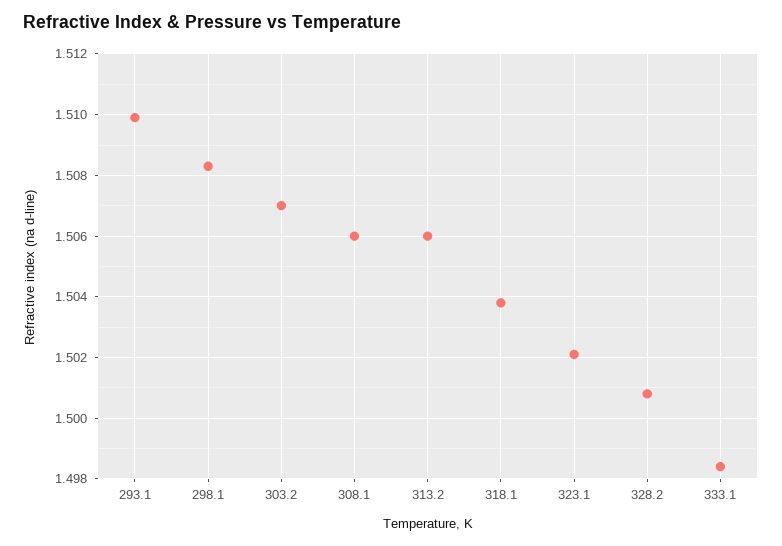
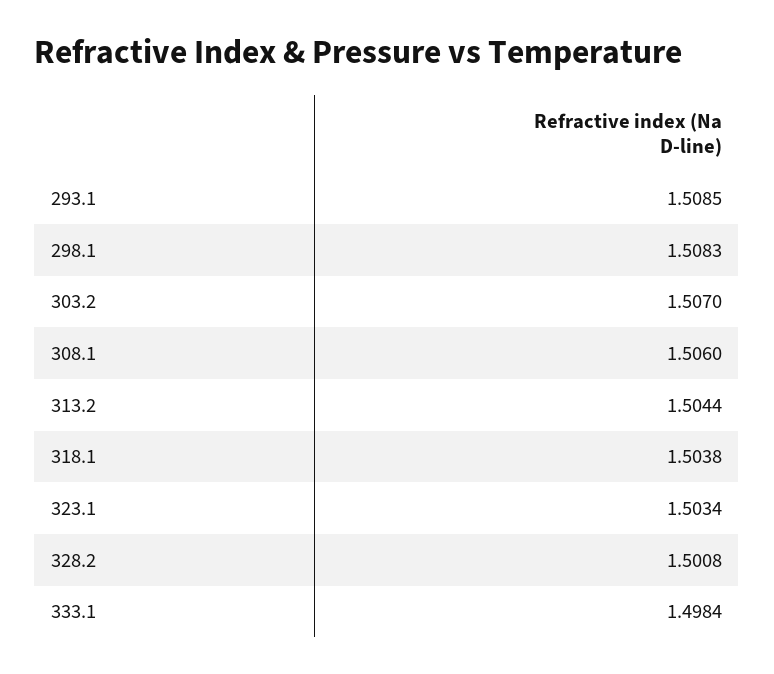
  {
-   "293.1": 1.51,
+   "293.1": 1.5085,
    "298.1": 1.5083,
    "303.2": 1.507,
    "308.1": 1.506,
-   "313.2": 1.506,
+   "313.2": 1.5044,
    "318.1": 1.5038,
-   "323.1": 1.502,
+   "323.1": 1.5034,
    "328.2": 1.5008,
    "333.1": 1.4984
  }

